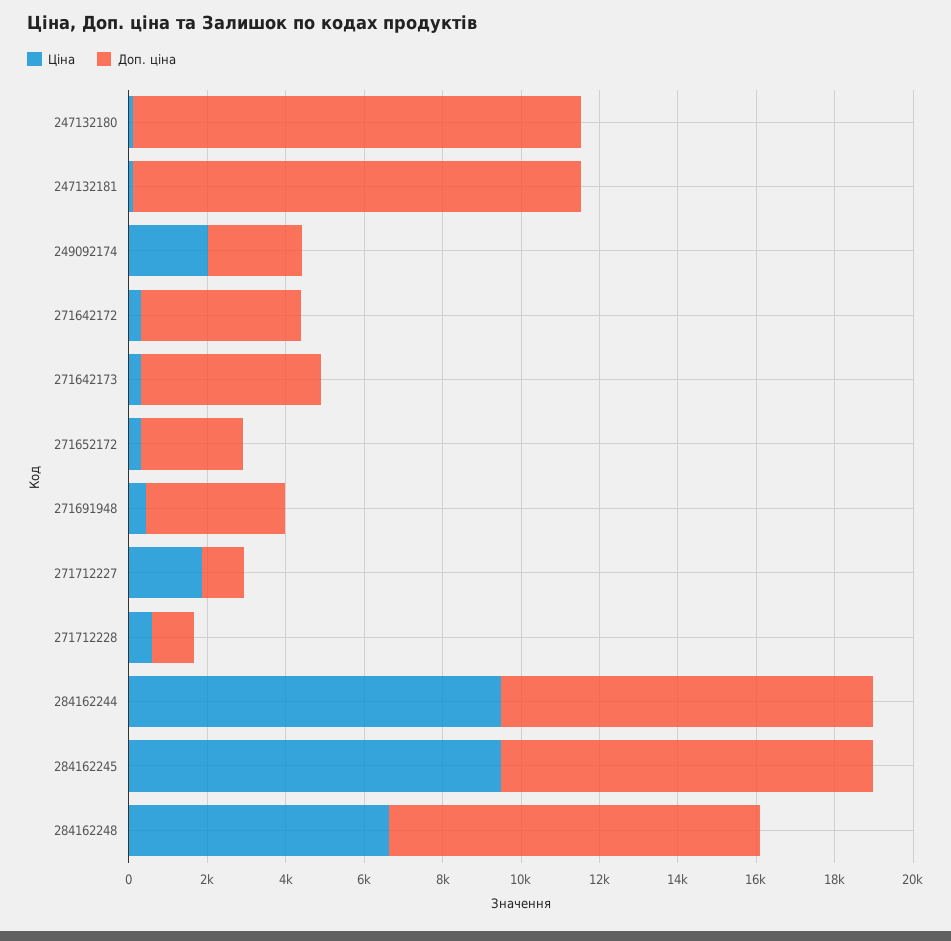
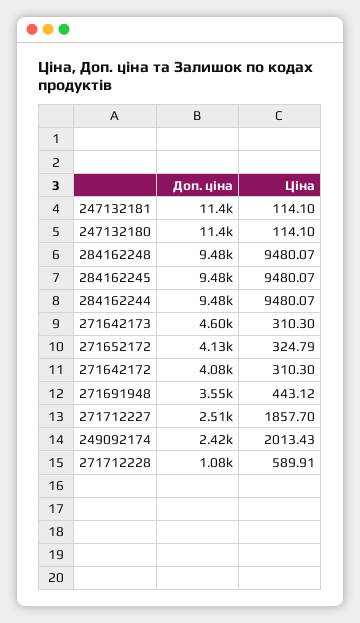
  {
    "Ціна": {
      "247132180": 114.1,
      "247132181": 114.1,
      "249092174": 2013.43,
      "271642172": 310.3,
      "271642173": 310.3,
      "271652172": 324.79,
      "271691948": 443.12,
      "271712227": 1857.7,
      "271712228": 589.91,
      "284162244": 9480.07,
      "284162245": 9480.07,
-     "284162248": 6500
+     "284162248": 9480.07
    },
    "Доп. ціна": {
      "247132180": 11400,
      "247132181": 11400,
      "249092174": 2420,
      "271642172": 4080,
      "271642173": 4600,
-     "271652172": 2500,
+     "271652172": 4130,
      "271691948": 3550,
-     "271712227": 1000,
+     "271712227": 2510,
      "271712228": 1080,
      "284162244": 9480,
      "284162245": 9480,
      "284162248": 9480
    }
  }

